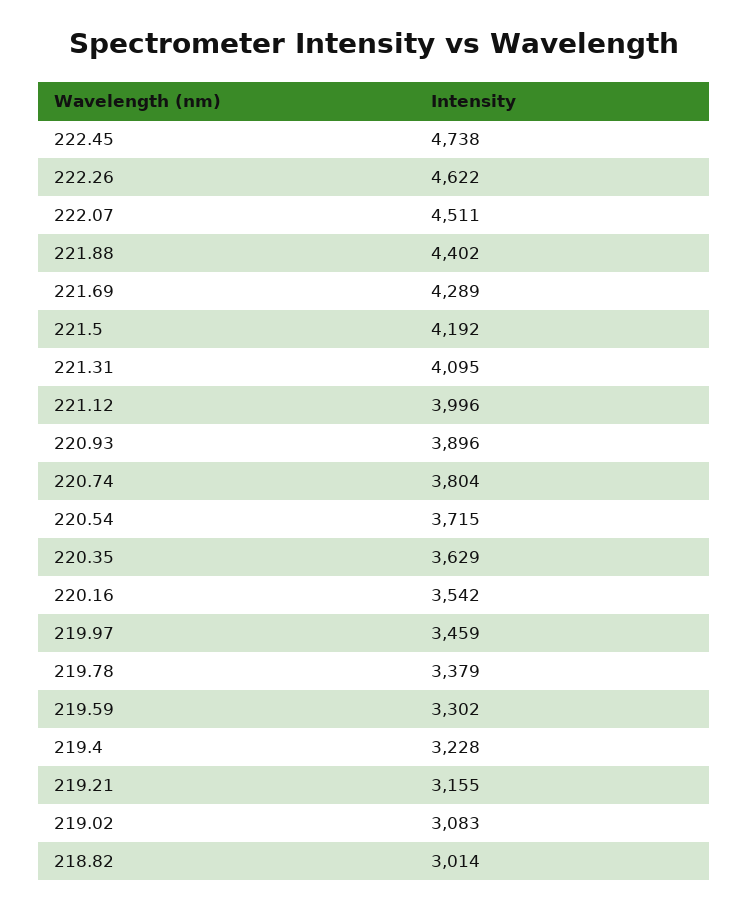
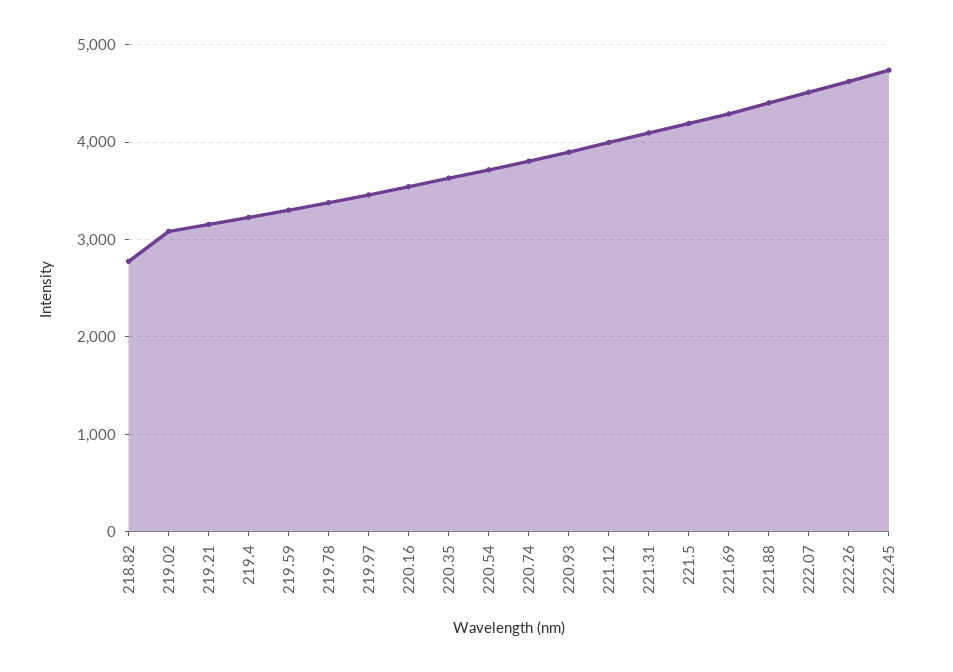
  {
    "222.45": 4738,
    "222.26": 4622,
    "222.07": 4511,
    "221.88": 4402,
    "221.69": 4289,
    "221.5": 4192,
    "221.31": 4095,
    "221.12": 3996,
    "220.93": 3896,
    "220.74": 3804,
    "220.54": 3715,
    "220.35": 3629,
    "220.16": 3542,
    "219.97": 3459,
    "219.78": 3379,
    "219.59": 3302,
    "219.4": 3228,
    "219.21": 3155,
    "219.02": 3083,
-   "218.82": 3014
+   "218.82": 2800
  }

